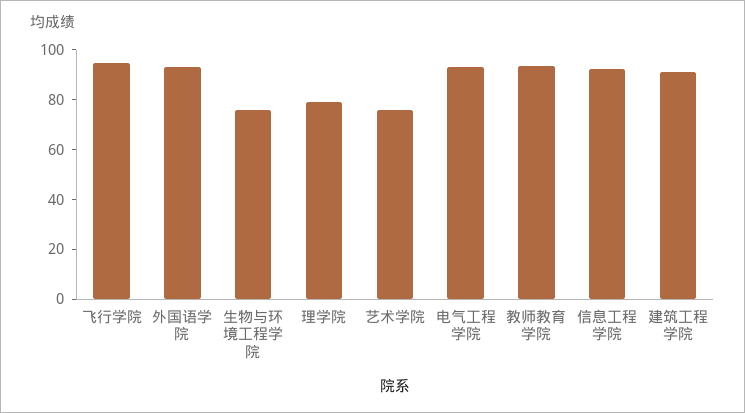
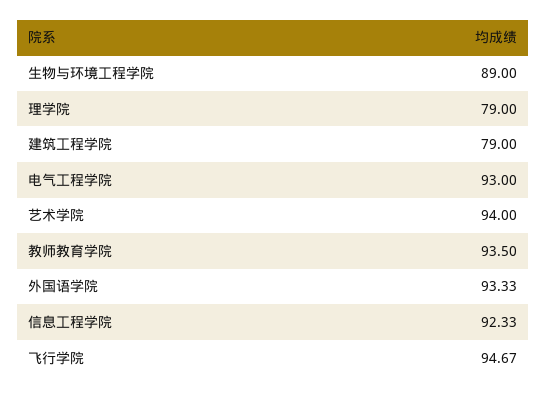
  {
    "飞行学院": 94.67,
    "外国语学院": 93.33,
-   "生物与环境工程学院": 75,
+   "生物与环境工程学院": 89,
    "理学院": 79,
-   "艺术学院": 75,
+   "艺术学院": 94,
    "电气工程学院": 93,
    "教师教育学院": 93.5,
    "信息工程学院": 92.33,
-   "建筑工程学院": 90
+   "建筑工程学院": 79
  }

